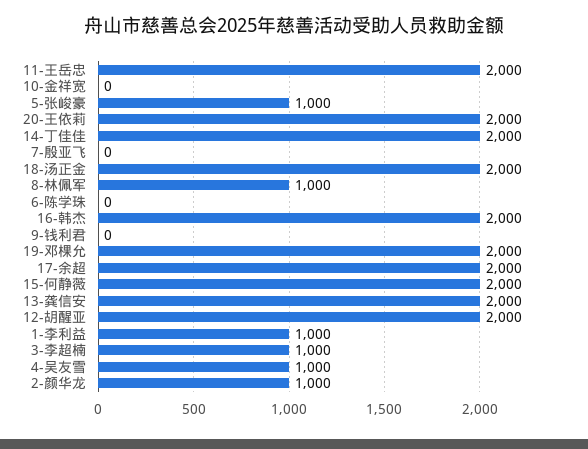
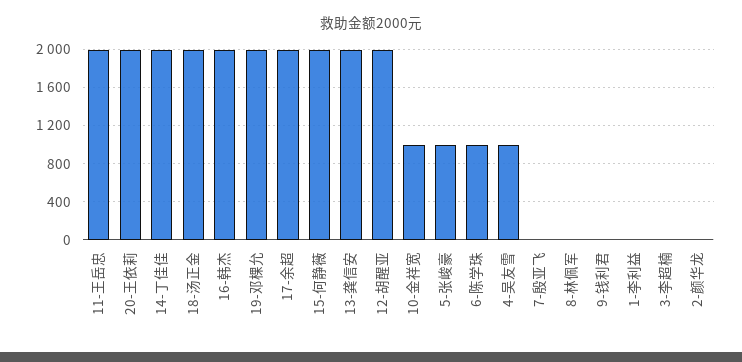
  {
    "11-王岳忠": 2000,
-   "10-金祥宽": 0,
+   "10-金祥宽": 1000,
    "5-张峻豪": 1000,
    "20-王依莉": 2000,
    "14-丁佳佳": 2000,
    "7-殷亚飞": 0,
    "18-汤正金": 2000,
-   "8-林佩军": 1000,
+   "8-林佩军": 0,
-   "6-陈学珠": 0,
+   "6-陈学珠": 1000,
    "16-韩杰": 2000,
    "9-钱利君": 0,
    "19-邓棵允": 2000,
    "17-余超": 2000,
    "15-何静薇": 2000,
    "13-龚信安": 2000,
    "12-胡醒亚": 2000,
-   "1-李利益": 1000,
+   "1-李利益": 0,
-   "3-李超楠": 1000,
+   "3-李超楠": 0,
    "4-吴友雪": 1000,
-   "2-颜华龙": 1000
+   "2-颜华龙": 0
  }

